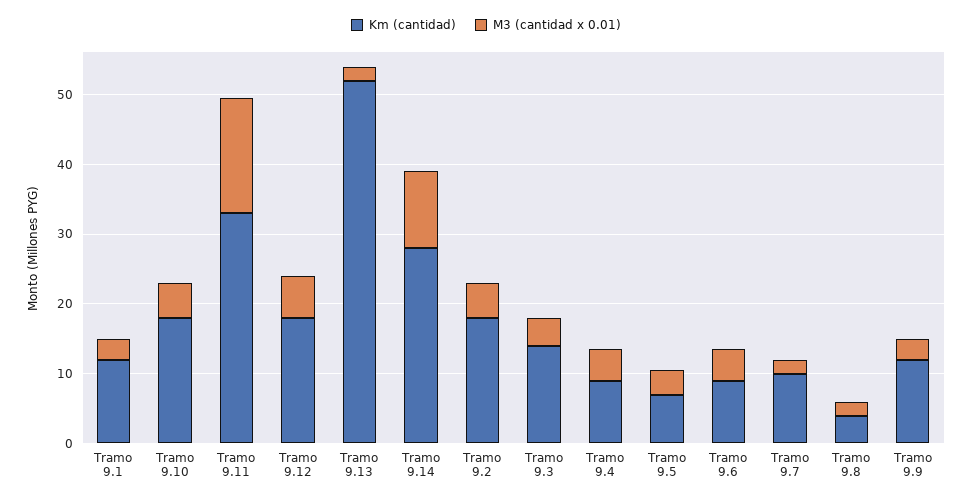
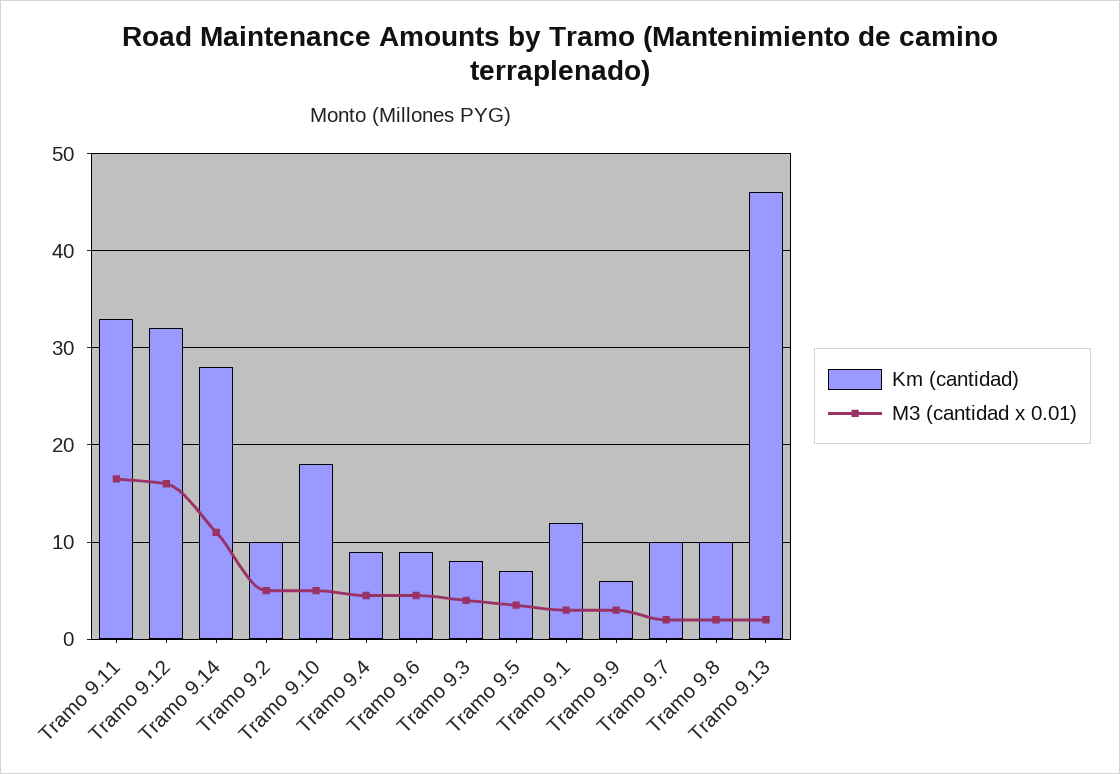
  {
    "Km (cantidad)": {
      "Tramo 9.1": 12,
      "Tramo 9.10": 18,
      "Tramo 9.11": 33,
-     "Tramo 9.12": 18,
+     "Tramo 9.12": 32,
-     "Tramo 9.13": 52,
+     "Tramo 9.13": 46,
      "Tramo 9.14": 28,
-     "Tramo 9.2": 18,
+     "Tramo 9.2": 10,
-     "Tramo 9.3": 14,
+     "Tramo 9.3": 8,
      "Tramo 9.4": 9,
      "Tramo 9.5": 7,
      "Tramo 9.6": 9,
      "Tramo 9.7": 10,
-     "Tramo 9.8": 4,
+     "Tramo 9.8": 10,
-     "Tramo 9.9": 12
+     "Tramo 9.9": 6
    },
    "M3 (cantidad x 0.01)": {
      "Tramo 9.1": 3,
      "Tramo 9.10": 5,
      "Tramo 9.11": 17,
-     "Tramo 9.12": 6,
+     "Tramo 9.12": 16,
      "Tramo 9.13": 2,
      "Tramo 9.14": 11,
      "Tramo 9.2": 5,
      "Tramo 9.3": 4,
      "Tramo 9.4": 5,
      "Tramo 9.5": 4,
      "Tramo 9.6": 5,
      "Tramo 9.7": 2,
      "Tramo 9.8": 2,
      "Tramo 9.9": 3
    }
  }

